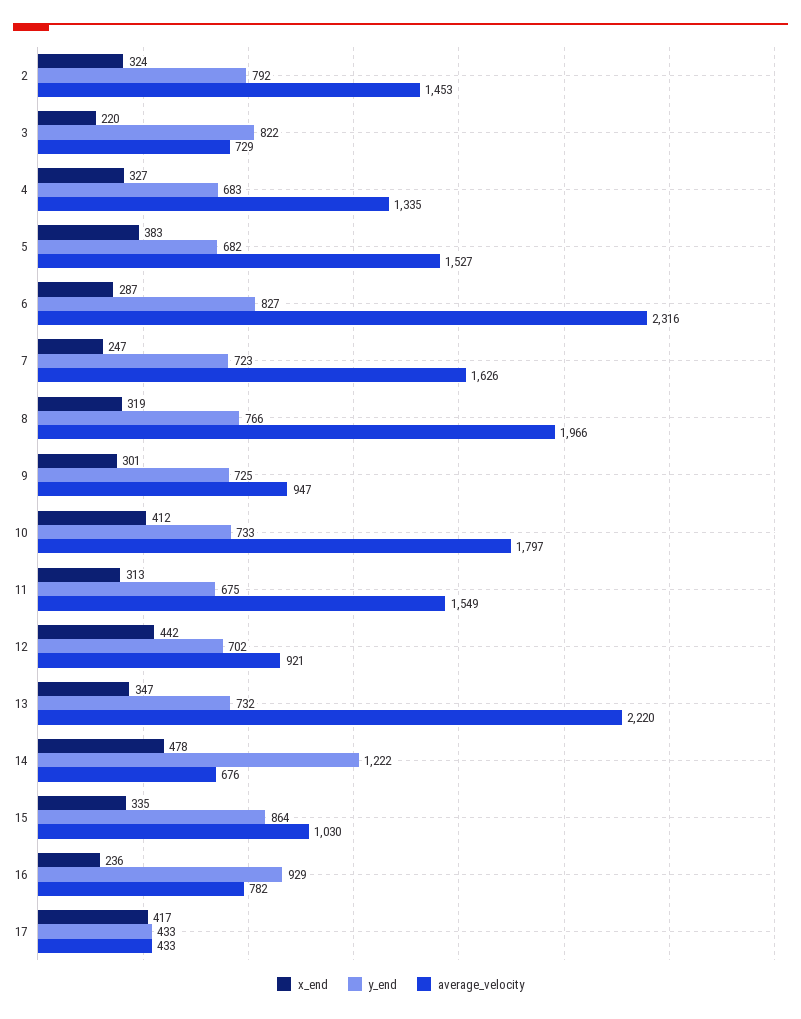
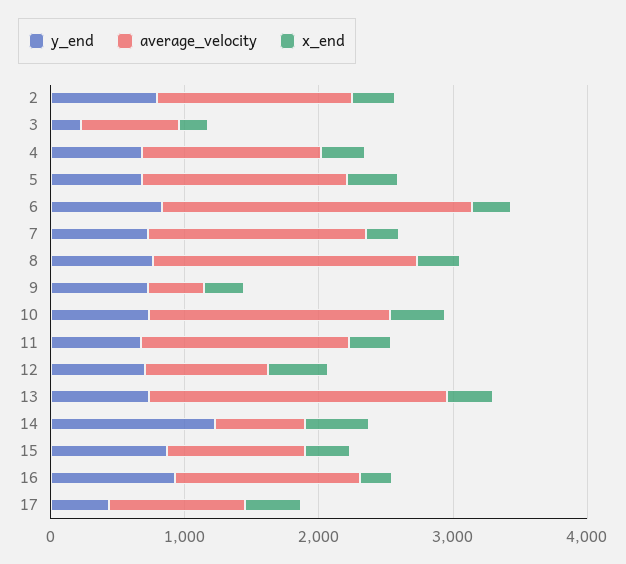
  {
    "x_end": {
      "2": 324,
      "3": 220,
      "4": 327,
      "5": 383,
      "6": 287,
      "7": 247,
      "8": 319,
      "9": 301,
      "10": 412,
      "11": 313,
      "12": 442,
      "13": 347,
      "14": 478,
      "15": 335,
      "16": 236,
      "17": 417
    },
    "y_end": {
      "2": 792,
-     "3": 822,
+     "3": 200,
      "4": 683,
      "5": 682,
      "6": 827,
      "7": 723,
      "8": 766,
      "9": 725,
      "10": 733,
      "11": 675,
      "12": 702,
      "13": 732,
      "14": 1222,
      "15": 864,
      "16": 929,
      "17": 433
    },
    "average_velocity": {
      "2": 1453,
      "3": 729,
      "4": 1335,
      "5": 1527,
      "6": 2316,
      "7": 1626,
      "8": 1966,
-     "9": 947,
+     "9": 400,
      "10": 1797,
      "11": 1549,
      "12": 921,
      "13": 2220,
      "14": 676,
      "15": 1030,
-     "16": 782,
+     "16": 1400,
-     "17": 433
+     "17": 1000
    }
  }

